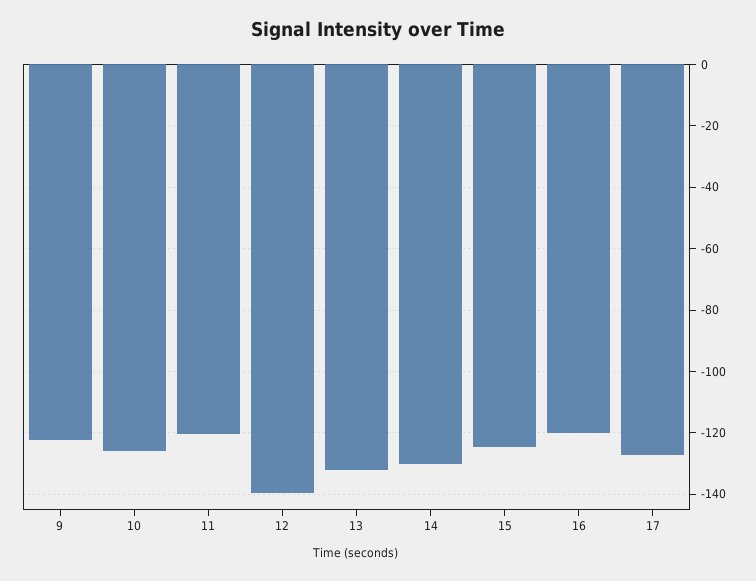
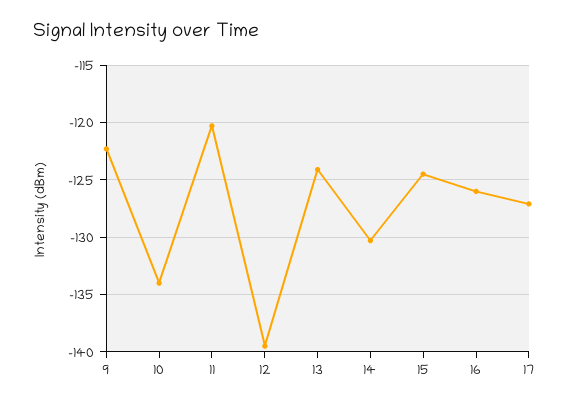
  {
    "9": -122,
-   "10": -126,
+   "10": -134,
    "11": -120,
    "12": -140,
-   "13": -132,
+   "13": -124,
    "14": -130,
    "15": -125,
-   "16": -120,
+   "16": -126,
    "17": -127
  }

